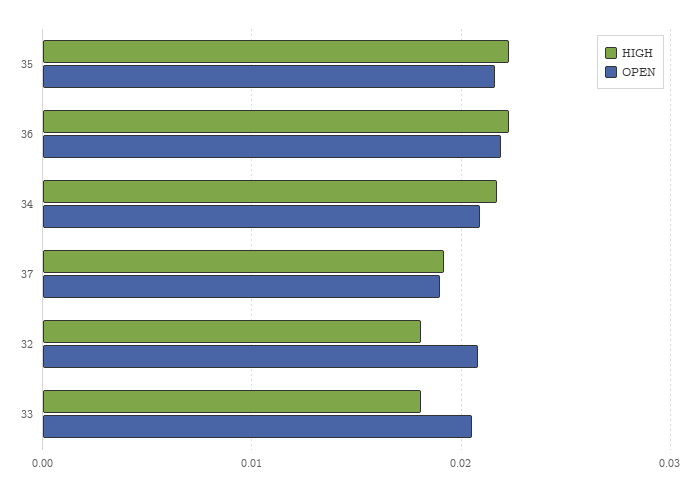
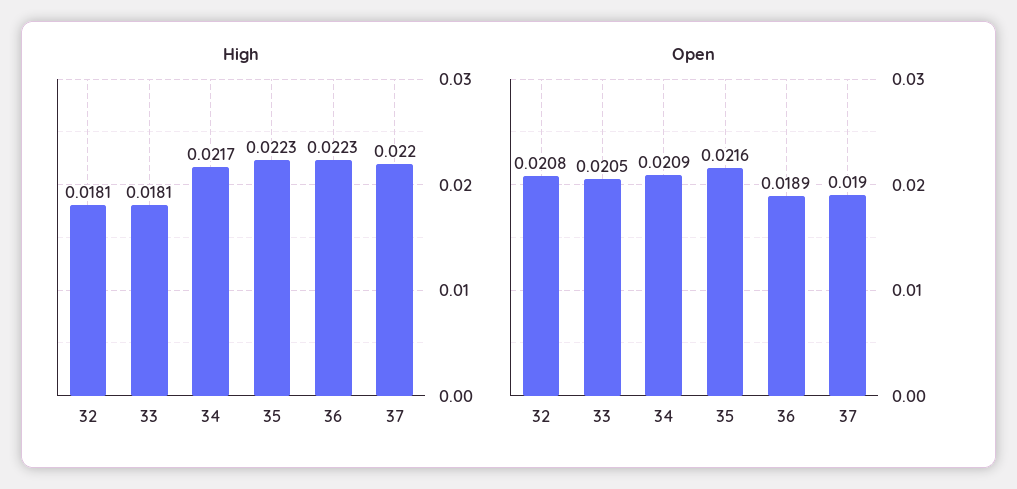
  {
    "HIGH": {
      "35": 0.0223,
      "36": 0.0223,
      "34": 0.0217,
-     "37": 0.019,
+     "37": 0.022,
      "32": 0.0181,
      "33": 0.0181
    },
    "OPEN": {
      "35": 0.0216,
-     "36": 0.022,
+     "36": 0.0189,
      "34": 0.0209,
      "37": 0.019,
      "32": 0.0208,
      "33": 0.0205
    }
  }

